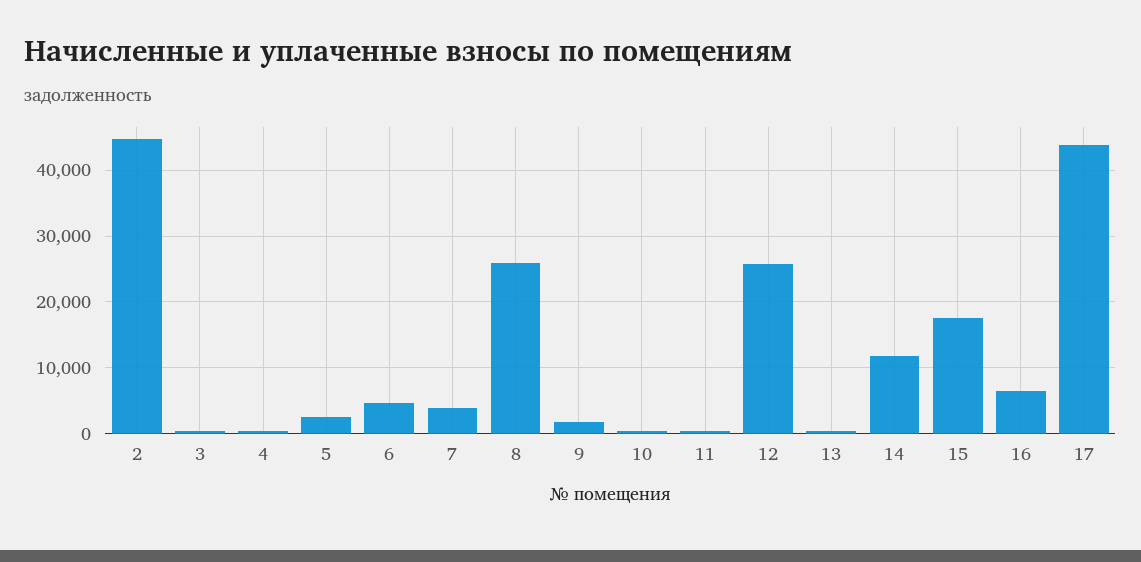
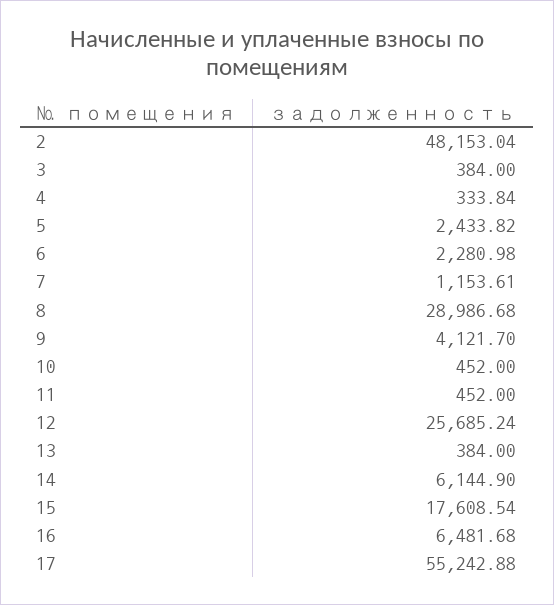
  {
-   "2": 45000,
+   "2": 48153.04,
    "3": 384,
    "4": 333.84,
    "5": 2433.82,
-   "6": 5000,
+   "6": 2280.98,
-   "7": 4000,
+   "7": 1153.61,
-   "8": 26000,
+   "8": 28986.68,
-   "9": 2000,
+   "9": 4121.7,
    "10": 452,
    "11": 452,
    "12": 25685.24,
    "13": 384,
-   "14": 12000,
+   "14": 6144.9,
    "15": 17608.54,
    "16": 6481.68,
-   "17": 44000
+   "17": 55242.88
  }

